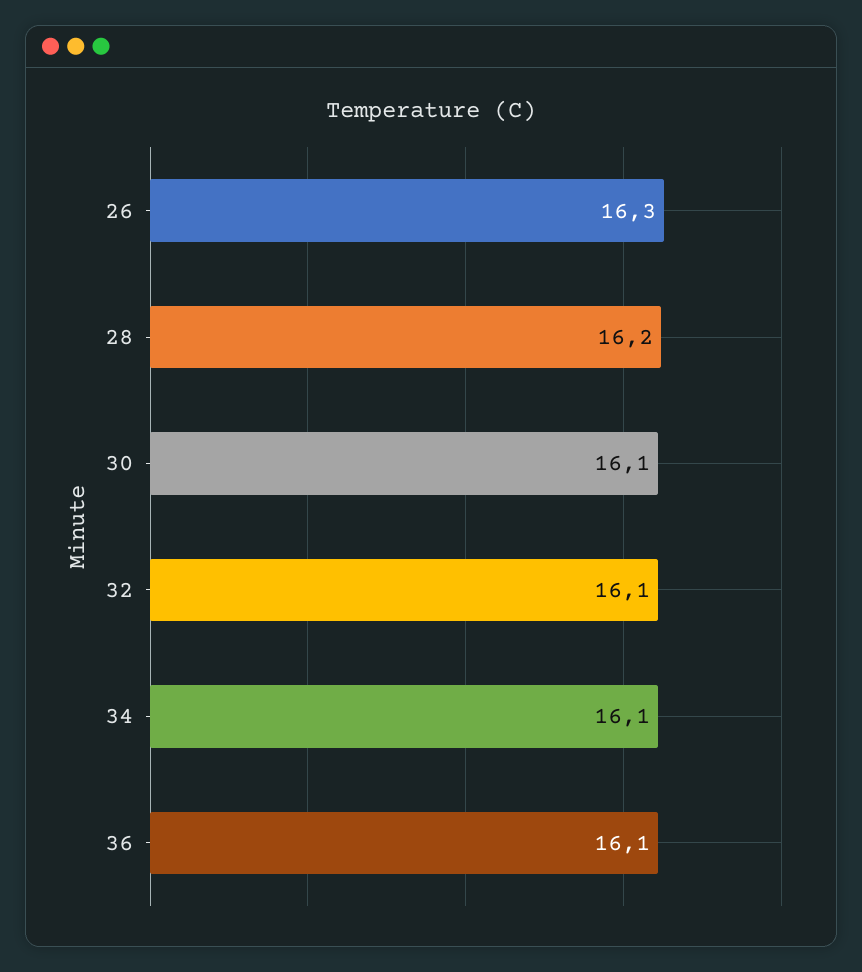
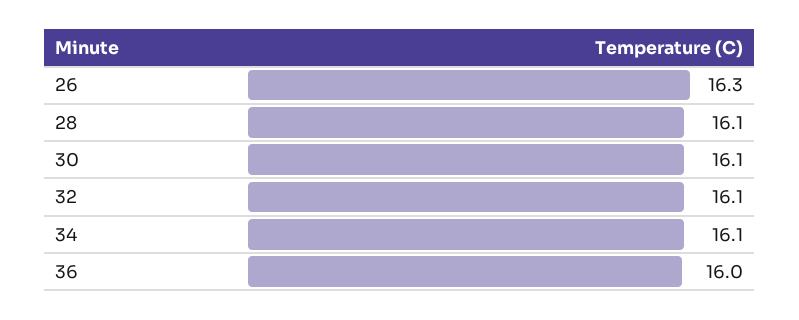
  {
    "26": 16.3,
-   "28": 16.2,
+   "28": 16.1,
    "30": 16.1,
    "32": 16.1,
    "34": 16.1,
-   "36": 16.1
+   "36": 16
  }

